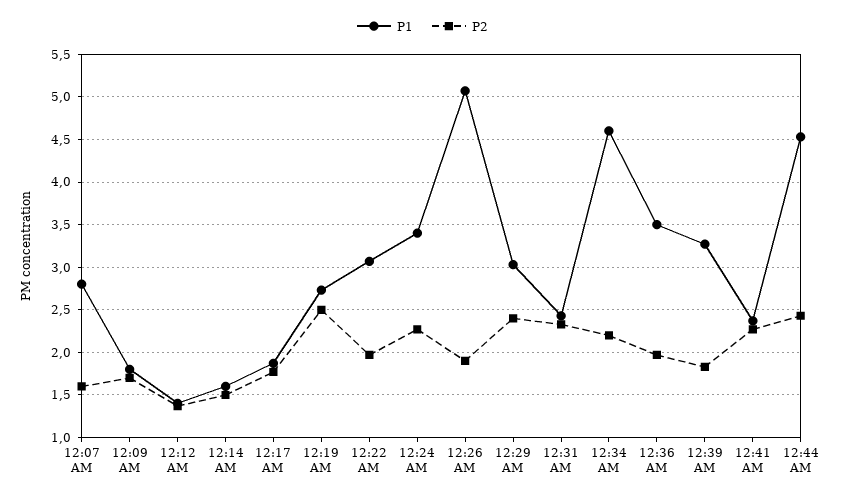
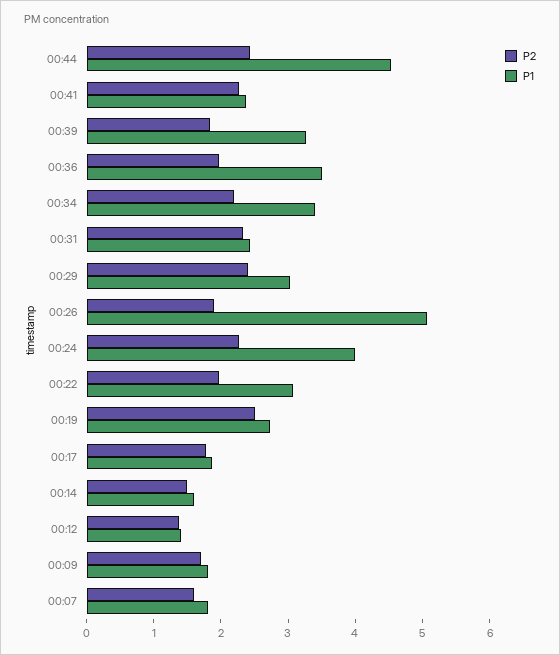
  {
    "P1": {
-     "12:07 AM": 2.8,
+     "12:07 AM": 1.8,
      "12:09 AM": 1.8,
      "12:12 AM": 1.4,
      "12:14 AM": 1.6,
      "12:17 AM": 1.9,
      "12:19 AM": 2.7,
      "12:22 AM": 3.1,
-     "12:24 AM": 3.4,
+     "12:24 AM": 4,
      "12:26 AM": 5.1,
      "12:29 AM": 3,
      "12:31 AM": 2.4,
-     "12:34 AM": 4.6,
+     "12:34 AM": 3.4,
      "12:36 AM": 3.5,
      "12:39 AM": 3.3,
      "12:41 AM": 2.4,
      "12:44 AM": 4.5
    },
    "P2": {
      "12:07 AM": 1.6,
      "12:09 AM": 1.7,
      "12:12 AM": 1.4,
      "12:14 AM": 1.5,
      "12:17 AM": 1.8,
      "12:19 AM": 2.5,
      "12:22 AM": 2,
      "12:24 AM": 2.3,
      "12:26 AM": 1.9,
      "12:29 AM": 2.4,
      "12:31 AM": 2.3,
      "12:34 AM": 2.2,
      "12:36 AM": 2,
      "12:39 AM": 1.8,
      "12:41 AM": 2.3,
      "12:44 AM": 2.4
    }
  }

